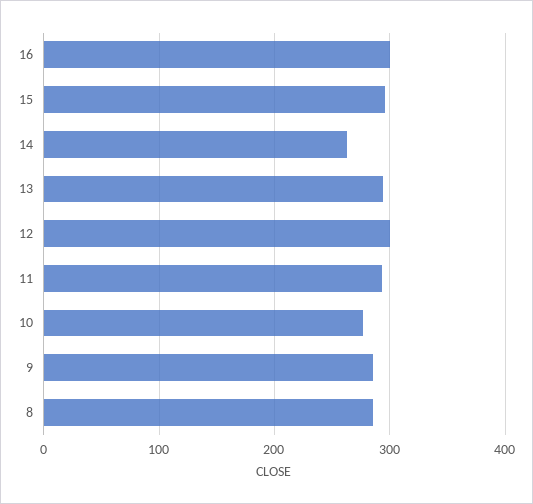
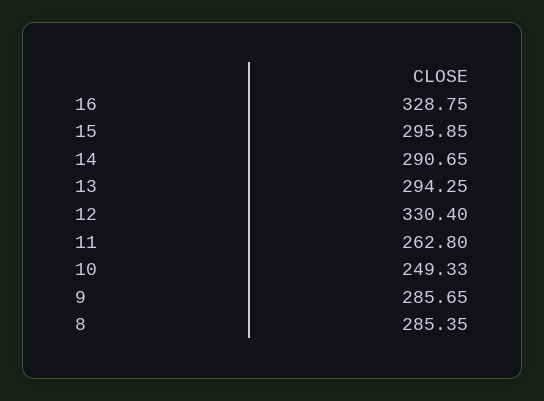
  {
-   "16": 300,
+   "16": 328.75,
    "15": 295.85,
-   "14": 260,
+   "14": 290.65,
    "13": 294.25,
-   "12": 300,
+   "12": 330.4,
-   "11": 290,
+   "11": 262.8,
-   "10": 280,
+   "10": 249.33,
    "9": 285.65,
    "8": 285.35
  }

